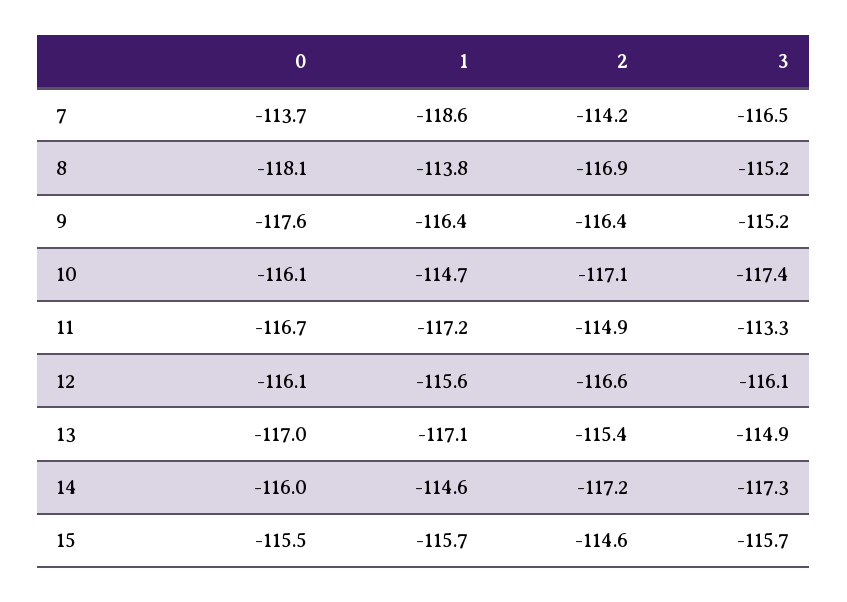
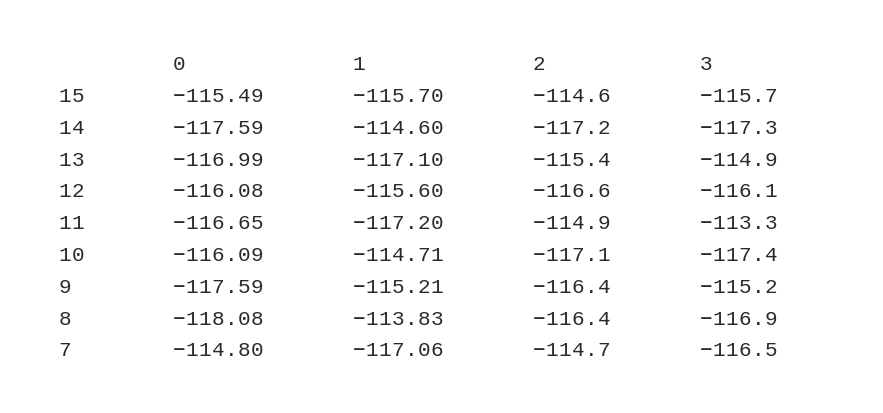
  {
    "0": {
-     "7": -113.7,
+     "7": -114.8,
      "8": -118.08,
      "9": -117.59,
      "10": -116.09,
      "11": -116.65,
      "12": -116.08,
      "13": -116.99,
-     "14": -116,
+     "14": -117.59,
      "15": -115.49
    },
    "1": {
-     "7": -118.6,
+     "7": -117.06,
      "8": -113.83,
-     "9": -116.4,
+     "9": -115.21,
      "10": -114.71,
      "11": -117.2,
      "12": -115.6,
      "13": -117.1,
      "14": -114.6,
      "15": -115.7
    },
    "2": {
-     "7": -114.2,
+     "7": -114.7,
-     "8": -116.9,
+     "8": -116.4,
      "9": -116.4,
      "10": -117.1,
      "11": -114.9,
      "12": -116.6,
      "13": -115.4,
      "14": -117.2,
      "15": -114.6
    },
    "3": {
      "7": -116.5,
-     "8": -115.2,
+     "8": -116.9,
      "9": -115.2,
      "10": -117.4,
      "11": -113.3,
      "12": -116.1,
      "13": -114.9,
      "14": -117.3,
      "15": -115.7
    }
  }

